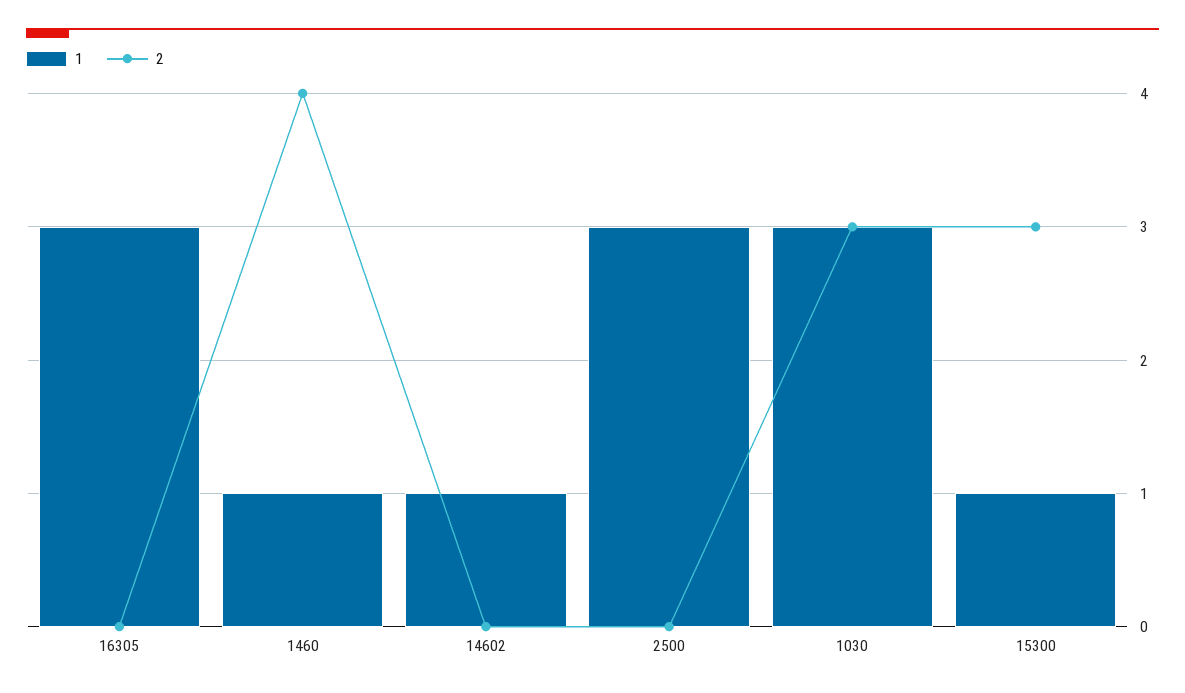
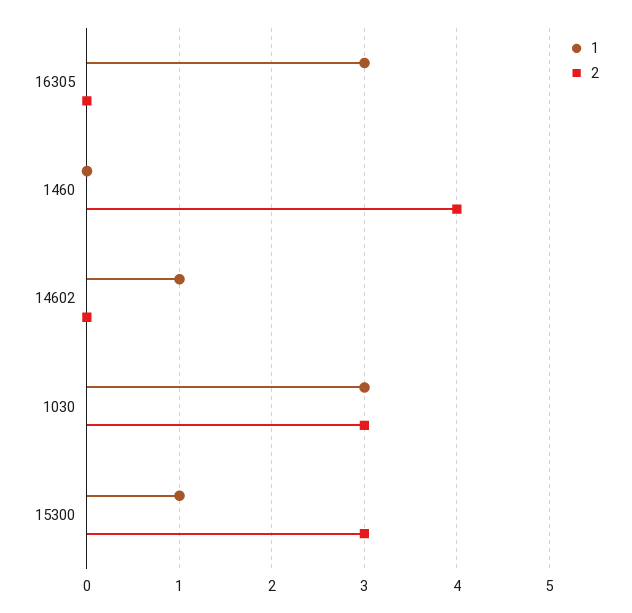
  {
    "1": {
      "16305": 3,
-     "1460": 1,
+     "1460": 0,
      "14602": 1,
-     "2500": 3,
      "1030": 3,
      "15300": 1
    },
    "2": {
      "16305": 0,
      "1460": 4,
      "14602": 0,
-     "2500": 0,
      "1030": 3,
      "15300": 3
    }
  }

